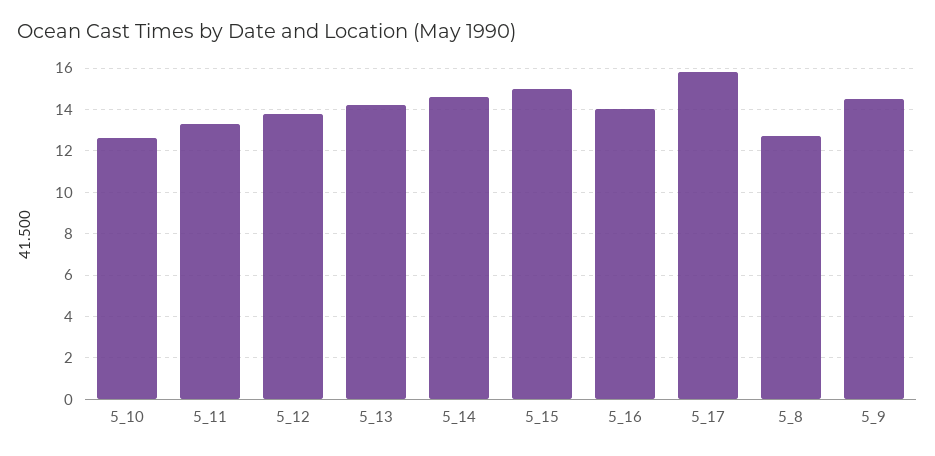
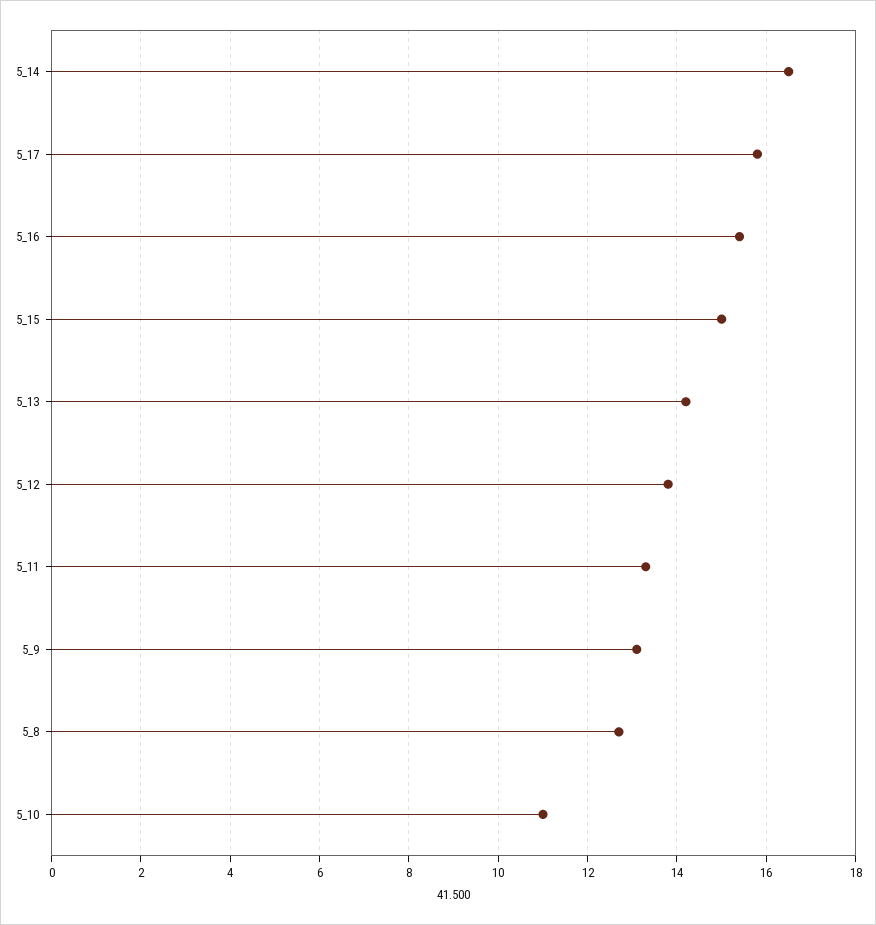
  {
-   "5_10": 12.5,
+   "5_10": 11,
    "5_11": 13.5,
    "5_12": 14,
    "5_13": 14,
-   "5_14": 14.5,
+   "5_14": 16.5,
    "5_15": 15,
-   "5_16": 14,
+   "5_16": 15.5,
    "5_17": 16,
    "5_8": 12.5,
-   "5_9": 14.5
+   "5_9": 13
  }

